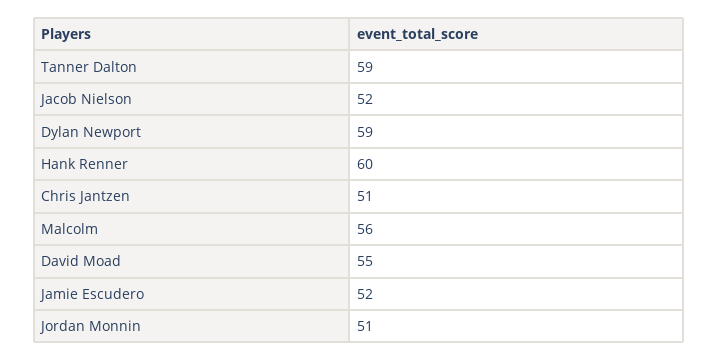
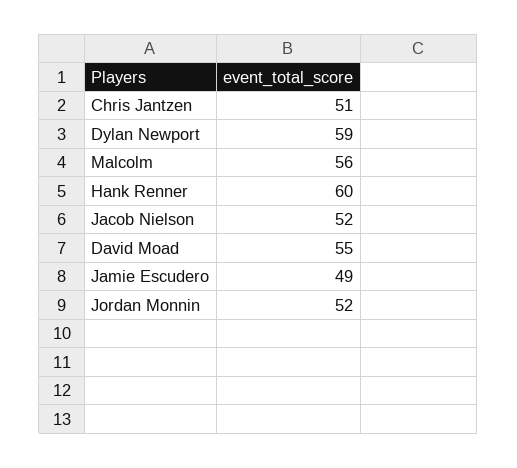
  {
-   "Tanner Dalton": 59,
    "Jacob Nielson": 52,
    "Dylan Newport": 59,
    "Hank Renner": 60,
    "Chris Jantzen": 51,
    "Malcolm": 56,
    "David Moad": 55,
-   "Jamie Escudero": 52,
+   "Jamie Escudero": 49,
-   "Jordan Monnin": 51
+   "Jordan Monnin": 52
  }

